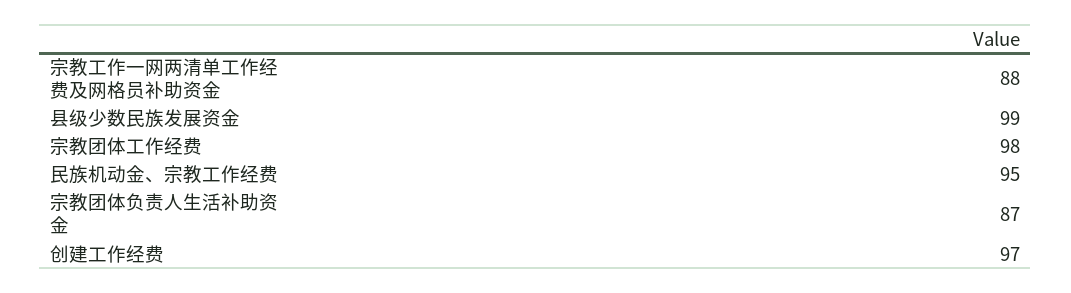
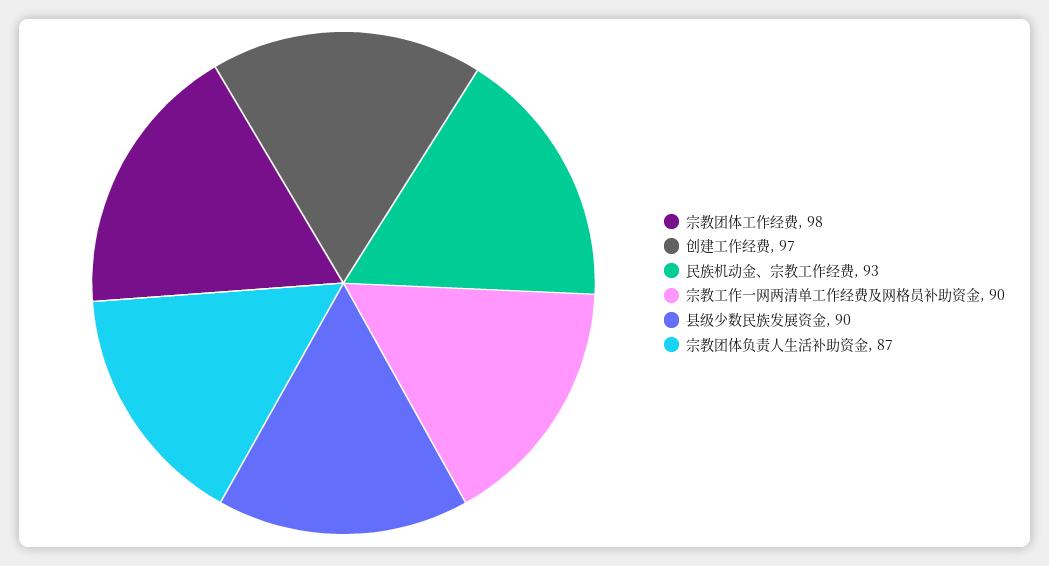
  {
-   "宗教工作一网两清单工作经费及网格员补助资金": 88,
+   "宗教工作一网两清单工作经费及网格员补助资金": 90,
-   "县级少数民族发展资金": 99,
+   "县级少数民族发展资金": 90,
    "宗教团体工作经费": 98,
-   "民族机动金、宗教工作经费": 95,
+   "民族机动金、宗教工作经费": 93,
    "宗教团体负责人生活补助资金": 87,
    "创建工作经费": 97
  }

